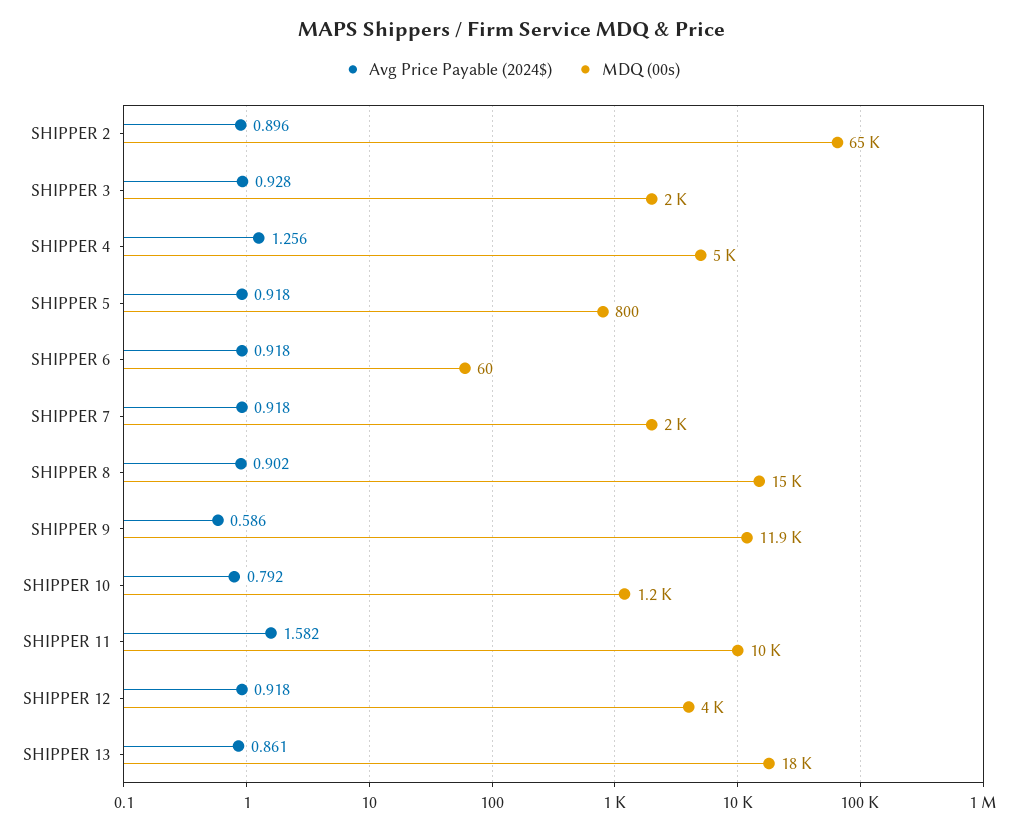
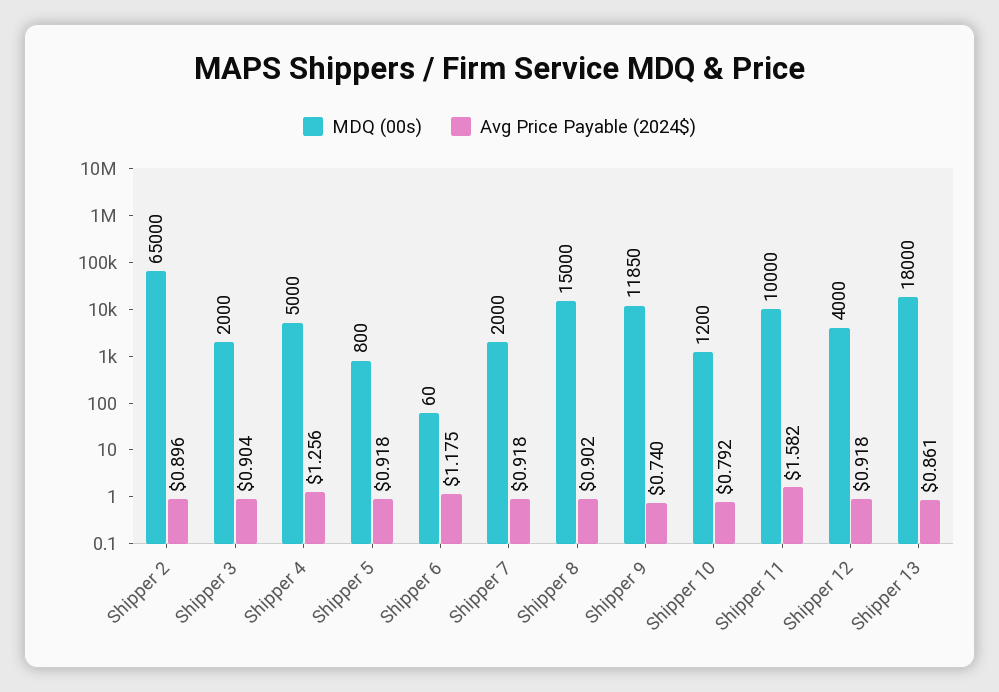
  {
    "Avg Price Payable (2024$)": {
      "SHIPPER 2": 0.896,
-     "SHIPPER 3": 0.928,
+     "SHIPPER 3": 0.904,
      "SHIPPER 4": 1.256,
      "SHIPPER 5": 0.918,
-     "SHIPPER 6": 0.918,
+     "SHIPPER 6": 1.175,
      "SHIPPER 7": 0.918,
      "SHIPPER 8": 0.902,
-     "SHIPPER 9": 0.586,
+     "SHIPPER 9": 0.74,
      "SHIPPER 10": 0.792,
      "SHIPPER 11": 1.582,
      "SHIPPER 12": 0.918,
      "SHIPPER 13": 0.861
    },
    "MDQ (00s)": {
      "SHIPPER 2": 65000,
      "SHIPPER 3": 2000,
      "SHIPPER 4": 5000,
      "SHIPPER 5": 800,
      "SHIPPER 6": 60,
      "SHIPPER 7": 2000,
      "SHIPPER 8": 15000,
      "SHIPPER 9": 11850,
      "SHIPPER 10": 1200,
      "SHIPPER 11": 10000,
      "SHIPPER 12": 4000,
      "SHIPPER 13": 18000
    }
  }

